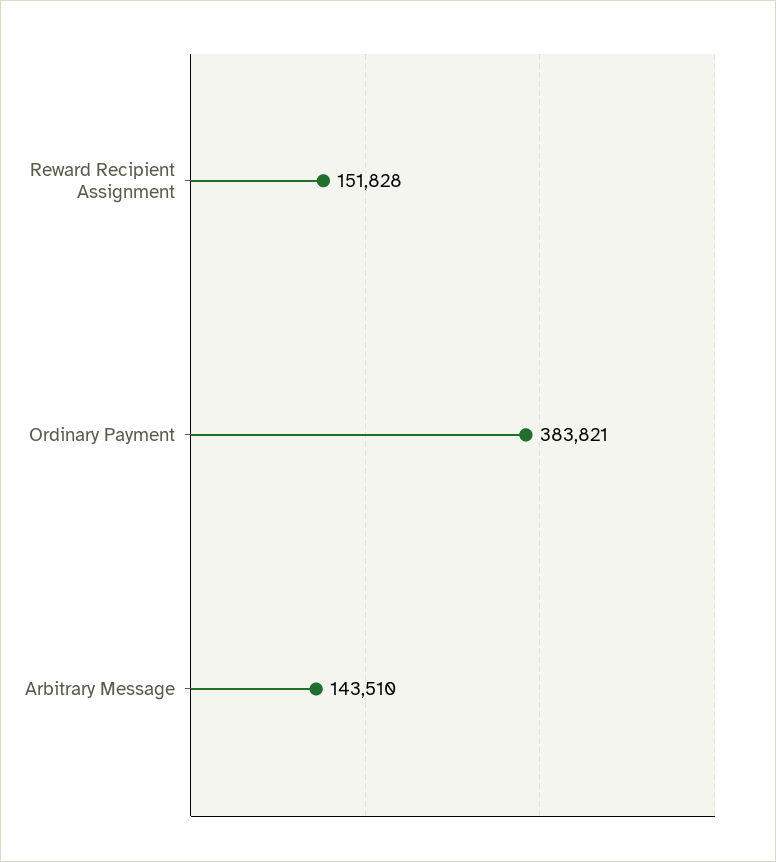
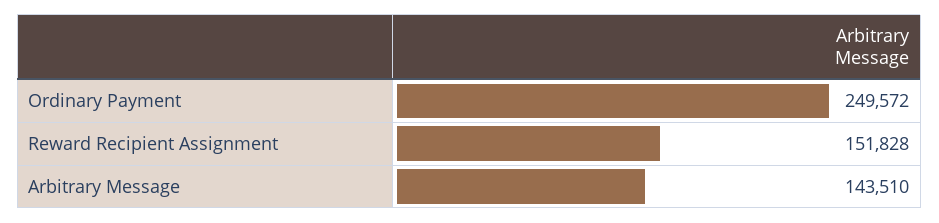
  {
    "Reward Recipient Assignment": 151828,
-   "Ordinary Payment": 383821,
+   "Ordinary Payment": 249572,
    "Arbitrary Message": 143510
  }

